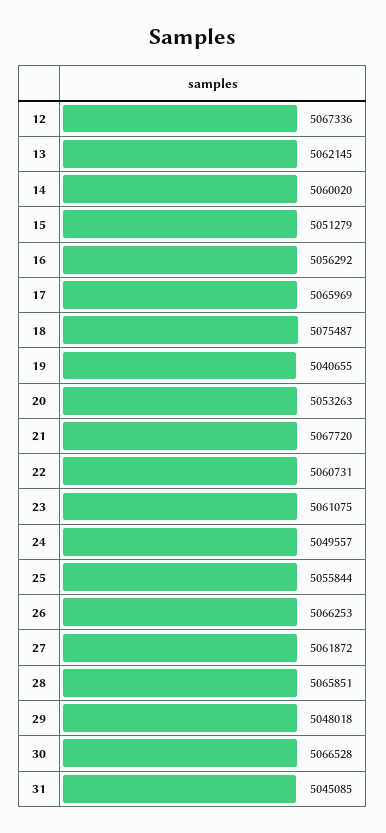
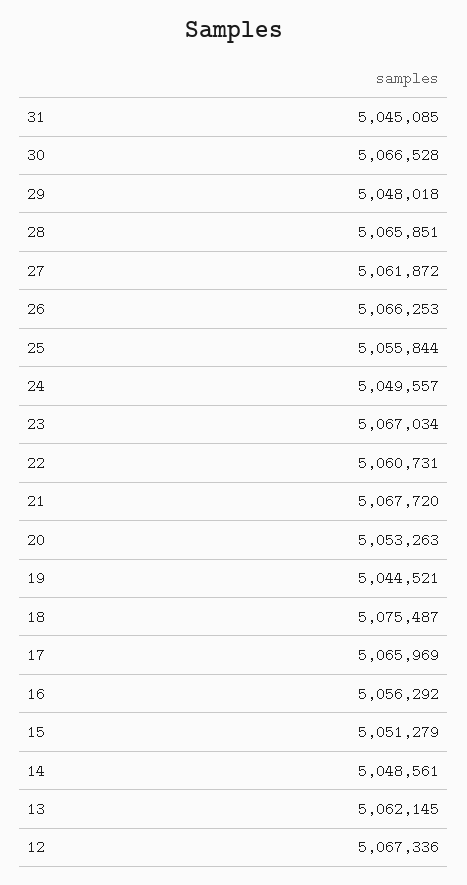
  {
    "12": 5067336,
    "13": 5062145,
-   "14": 5060020,
+   "14": 5048561,
    "15": 5051279,
    "16": 5056292,
    "17": 5065969,
    "18": 5075487,
-   "19": 5040655,
+   "19": 5044521,
    "20": 5053263,
    "21": 5067720,
    "22": 5060731,
-   "23": 5061075,
+   "23": 5067034,
    "24": 5049557,
    "25": 5055844,
    "26": 5066253,
    "27": 5061872,
    "28": 5065851,
    "29": 5048018,
    "30": 5066528,
    "31": 5045085
  }

